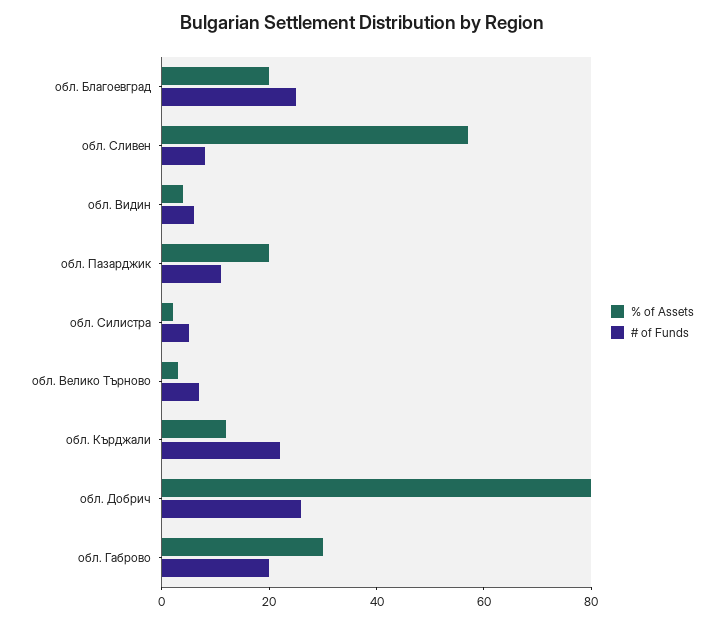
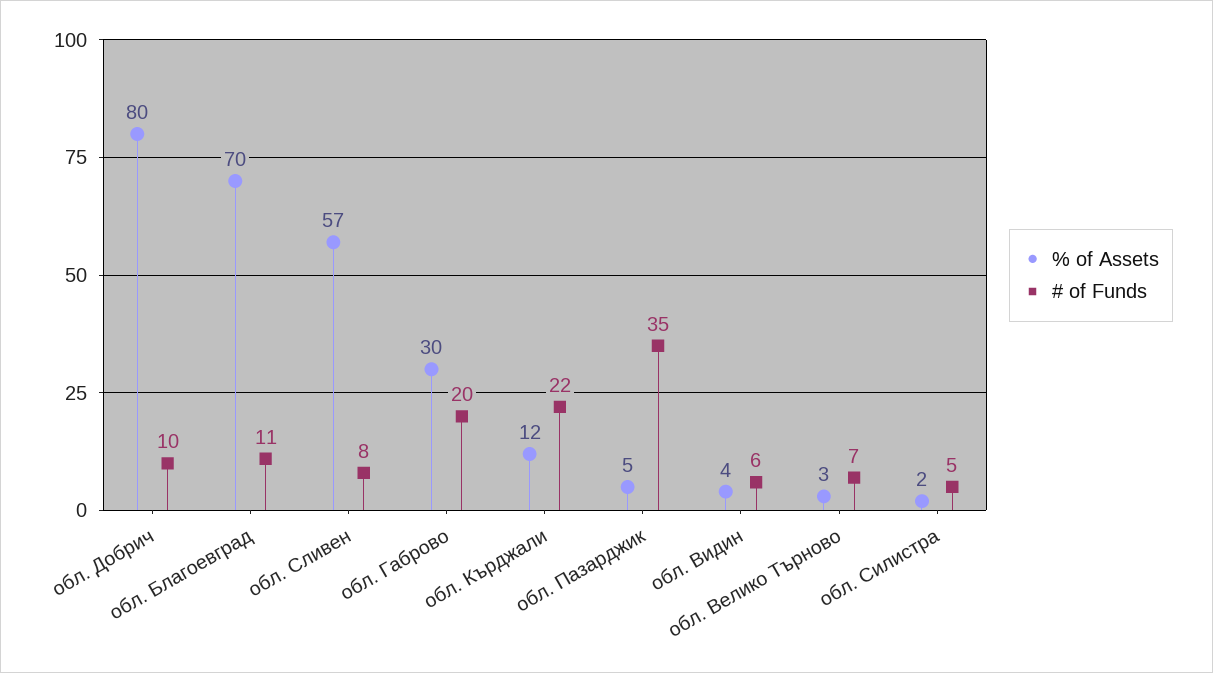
  {
    "% of Assets": {
-     "обл. Благоевград": 20,
+     "обл. Благоевград": 70,
      "обл. Сливен": 57,
      "обл. Видин": 4,
-     "обл. Пазарджик": 20,
+     "обл. Пазарджик": 5,
      "обл. Силистра": 2,
      "обл. Велико Търново": 3,
      "обл. Кърджали": 12,
      "обл. Добрич": 80,
      "обл. Габрово": 30
    },
    "# of Funds": {
-     "обл. Благоевград": 25,
+     "обл. Благоевград": 11,
      "обл. Сливен": 8,
      "обл. Видин": 6,
-     "обл. Пазарджик": 10,
+     "обл. Пазарджик": 35,
      "обл. Силистра": 5,
      "обл. Велико Търново": 7,
      "обл. Кърджали": 22,
-     "обл. Добрич": 25,
+     "обл. Добрич": 10,
      "обл. Габрово": 20
    }
  }

